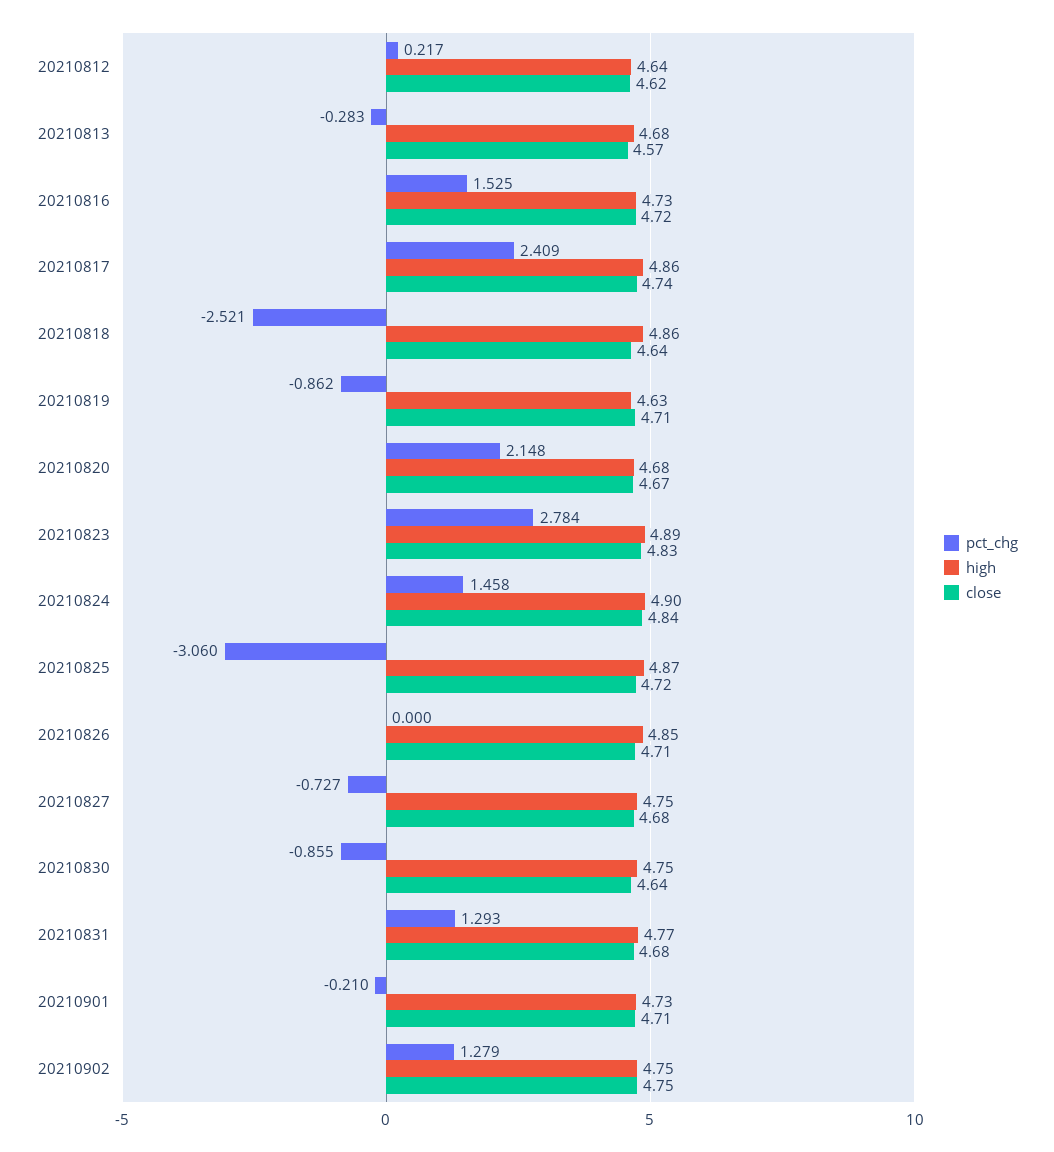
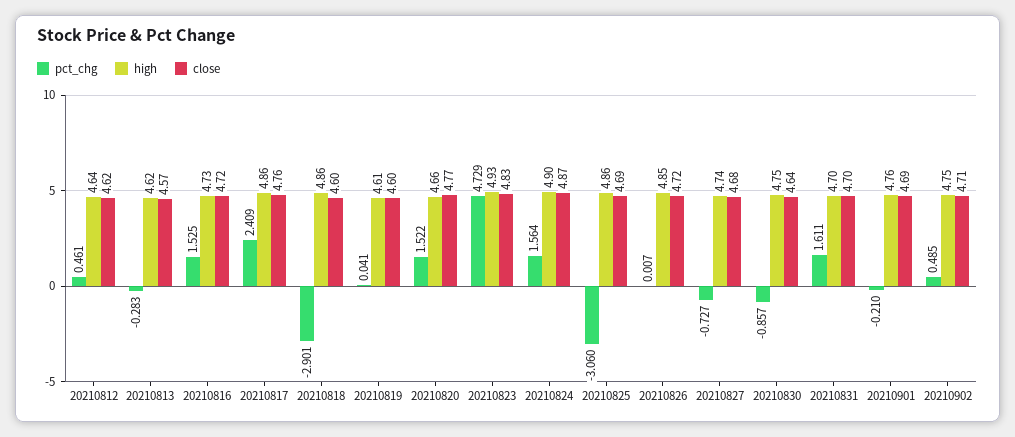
  {
    "pct_chg": {
-     "20210812": 0.217,
+     "20210812": 0.461,
      "20210813": -0.283,
      "20210816": 1.525,
      "20210817": 2.409,
-     "20210818": -2.521,
+     "20210818": -2.901,
-     "20210819": -0.862,
+     "20210819": 0.041,
-     "20210820": 2.148,
+     "20210820": 1.522,
-     "20210823": 2.784,
+     "20210823": 4.729,
-     "20210824": 1.458,
+     "20210824": 1.564,
      "20210825": -3.06,
-     "20210826": 0,
+     "20210826": 0.007,
      "20210827": -0.727,
-     "20210830": -0.855,
+     "20210830": -0.857,
-     "20210831": 1.293,
+     "20210831": 1.611,
      "20210901": -0.21,
-     "20210902": 1.279
+     "20210902": 0.485
    },
    "high": {
      "20210812": 4.64,
-     "20210813": 4.68,
+     "20210813": 4.62,
      "20210816": 4.73,
      "20210817": 4.86,
      "20210818": 4.86,
-     "20210819": 4.63,
+     "20210819": 4.61,
-     "20210820": 4.68,
+     "20210820": 4.66,
-     "20210823": 4.89,
+     "20210823": 4.93,
      "20210824": 4.9,
-     "20210825": 4.87,
+     "20210825": 4.86,
      "20210826": 4.85,
-     "20210827": 4.75,
+     "20210827": 4.74,
      "20210830": 4.75,
-     "20210831": 4.77,
+     "20210831": 4.7,
-     "20210901": 4.73,
+     "20210901": 4.76,
      "20210902": 4.75
    },
    "close": {
      "20210812": 4.62,
      "20210813": 4.57,
      "20210816": 4.72,
-     "20210817": 4.74,
+     "20210817": 4.76,
-     "20210818": 4.64,
+     "20210818": 4.6,
-     "20210819": 4.71,
+     "20210819": 4.6,
-     "20210820": 4.67,
+     "20210820": 4.77,
      "20210823": 4.83,
-     "20210824": 4.84,
+     "20210824": 4.87,
-     "20210825": 4.72,
+     "20210825": 4.69,
-     "20210826": 4.71,
+     "20210826": 4.72,
      "20210827": 4.68,
      "20210830": 4.64,
-     "20210831": 4.68,
+     "20210831": 4.7,
-     "20210901": 4.71,
+     "20210901": 4.69,
-     "20210902": 4.75
+     "20210902": 4.71
    }
  }

